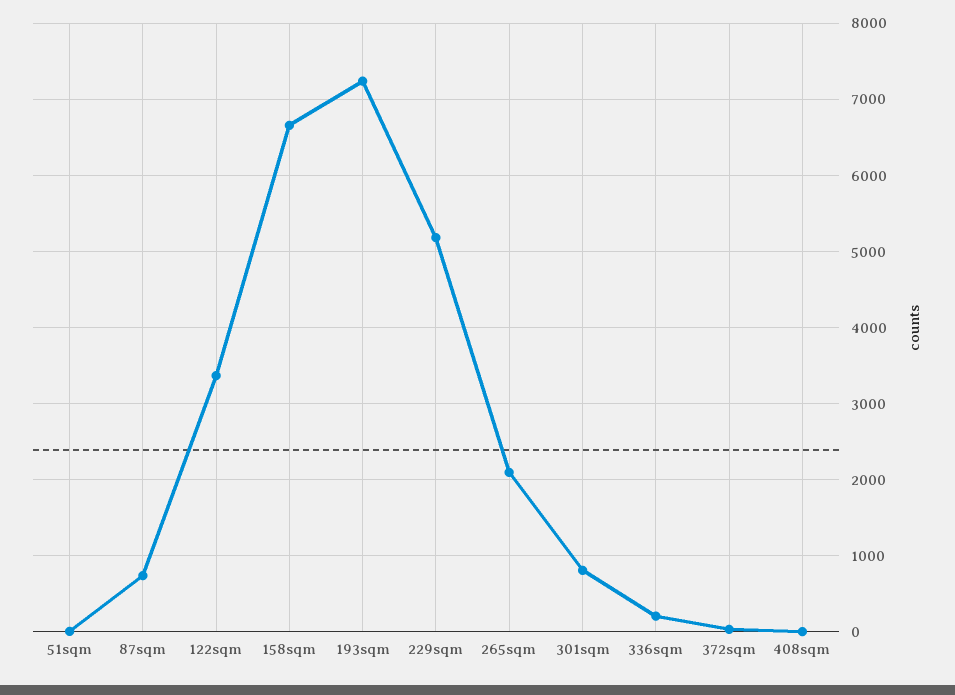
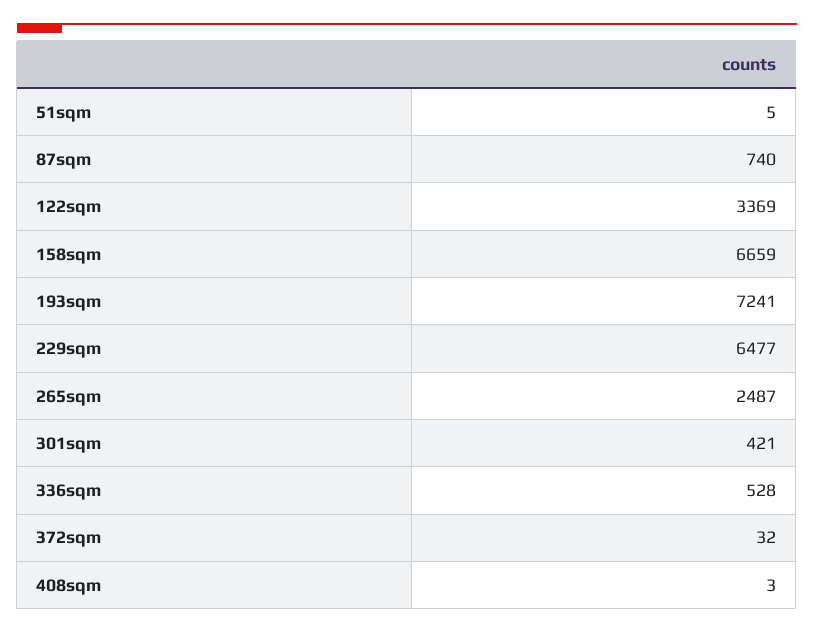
  {
    "51sqm": 5,
    "87sqm": 740,
    "122sqm": 3369,
    "158sqm": 6659,
    "193sqm": 7241,
-   "229sqm": 5200,
+   "229sqm": 6477,
-   "265sqm": 2100,
+   "265sqm": 2487,
-   "301sqm": 800,
+   "301sqm": 421,
-   "336sqm": 200,
+   "336sqm": 528,
    "372sqm": 32,
    "408sqm": 3
  }

